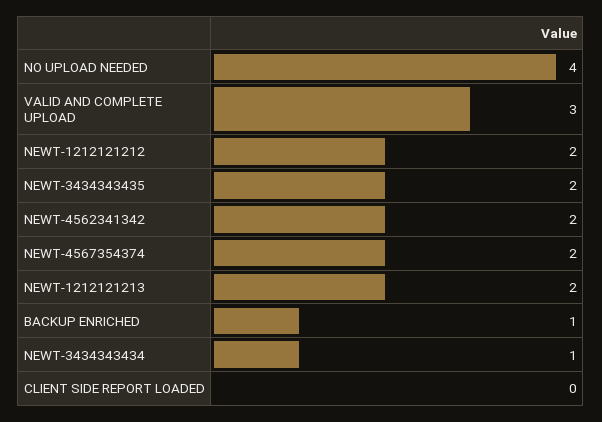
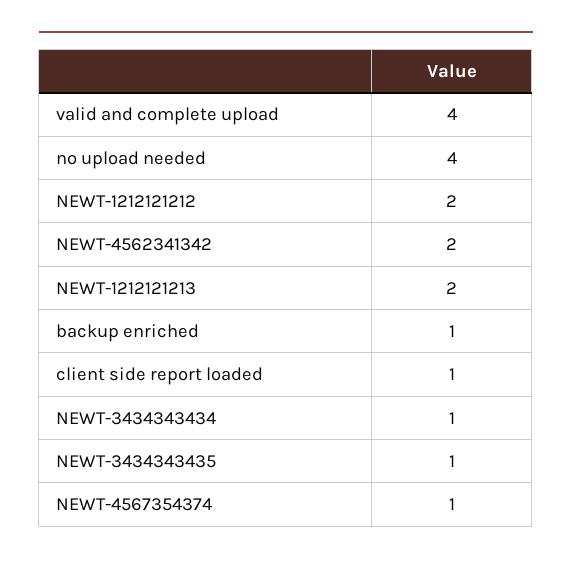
  {
    "NO UPLOAD NEEDED": 4,
-   "VALID AND COMPLETE UPLOAD": 3,
+   "VALID AND COMPLETE UPLOAD": 4,
    "NEWT-1212121212": 2,
-   "NEWT-3434343435": 2,
+   "NEWT-3434343435": 1,
    "NEWT-4562341342": 2,
-   "NEWT-4567354374": 2,
+   "NEWT-4567354374": 1,
    "NEWT-1212121213": 2,
    "BACKUP ENRICHED": 1,
    "NEWT-3434343434": 1,
-   "CLIENT SIDE REPORT LOADED": 0
+   "CLIENT SIDE REPORT LOADED": 1
  }

